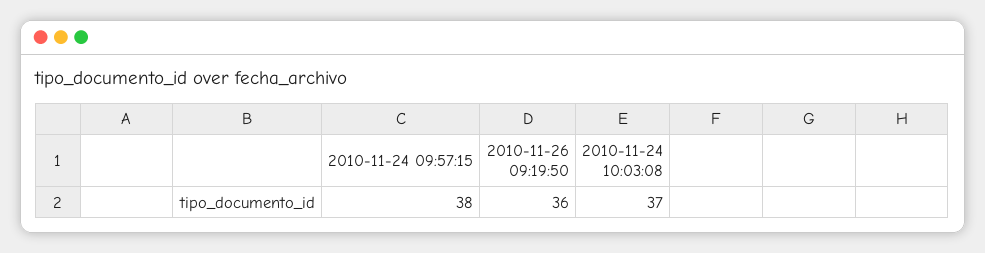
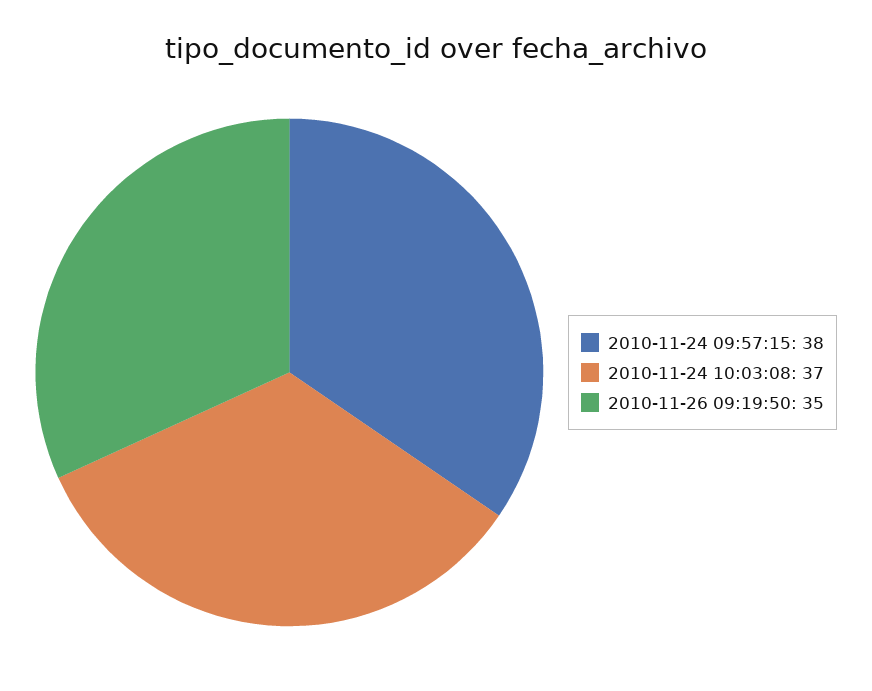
  {
    "2010-11-24 09:57:15": 38,
-   "2010-11-26 09:19:50": 36,
+   "2010-11-26 09:19:50": 35,
    "2010-11-24 10:03:08": 37
  }

